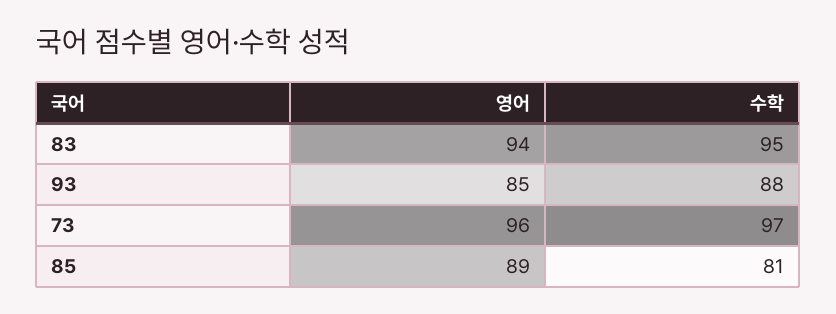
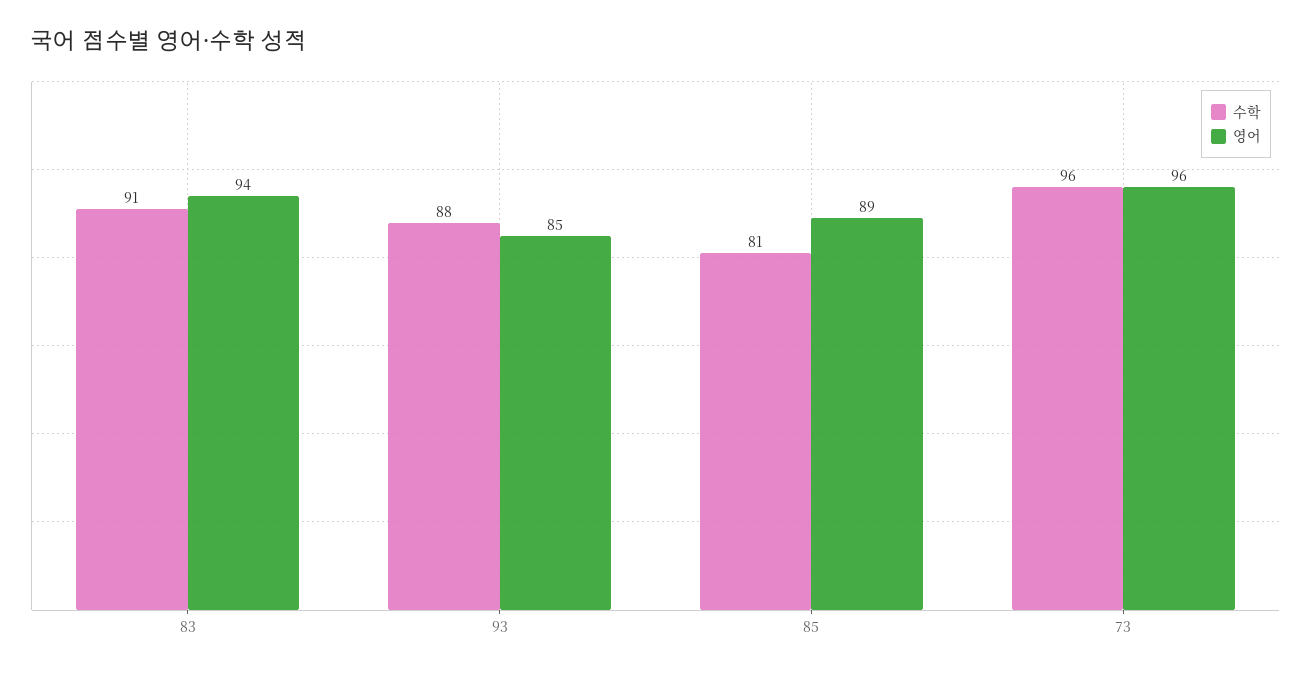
  {
    "영어": {
      "83": 94,
      "93": 85,
      "73": 96,
      "85": 89
    },
    "수학": {
-     "83": 95,
+     "83": 91,
      "93": 88,
-     "73": 97,
+     "73": 96,
      "85": 81
    }
  }

